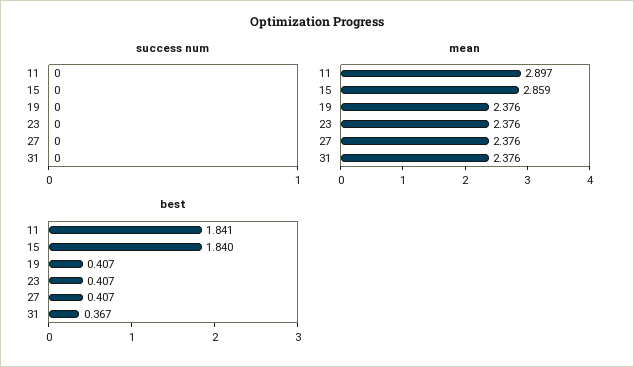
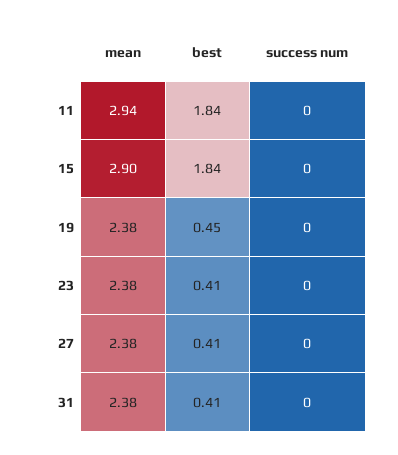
  {
    "success num": {
      "11": 0,
      "15": 0,
      "19": 0,
      "23": 0,
      "27": 0,
      "31": 0
    },
    "mean": {
-     "11": 2.897,
+     "11": 2.94,
-     "15": 2.859,
+     "15": 2.9,
      "19": 2.376,
      "23": 2.376,
      "27": 2.376,
      "31": 2.376
    },
    "best": {
      "11": 1.841,
      "15": 1.84,
-     "19": 0.407,
+     "19": 0.45,
      "23": 0.407,
      "27": 0.407,
-     "31": 0.367
+     "31": 0.41
    }
  }

